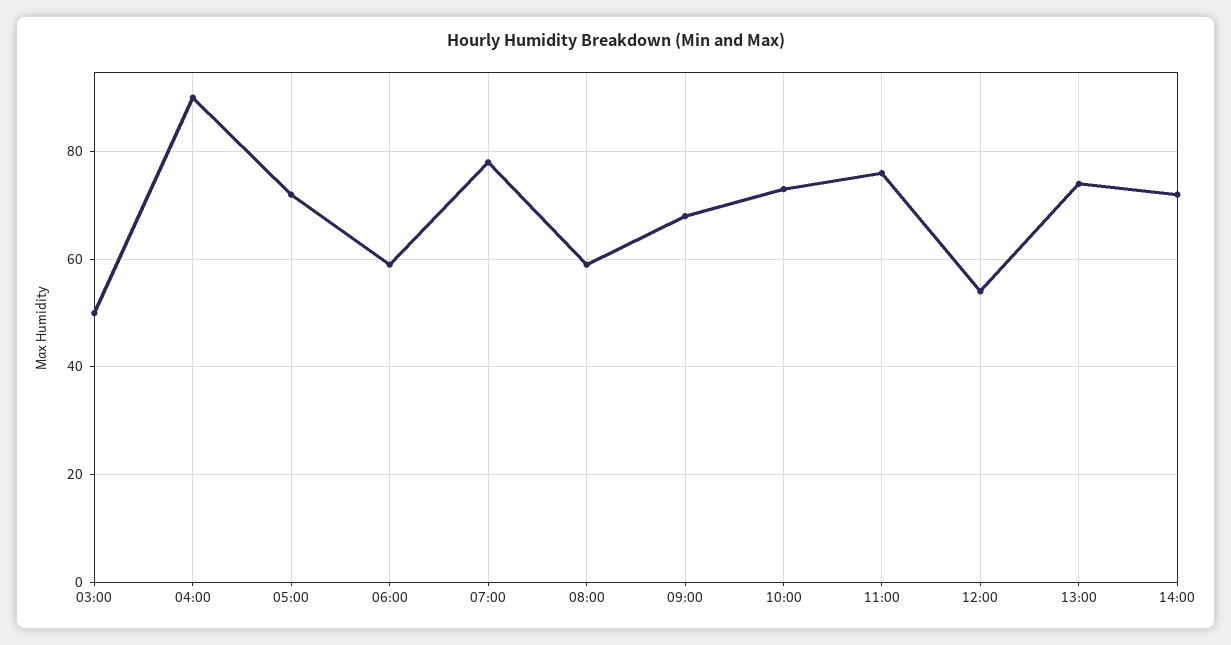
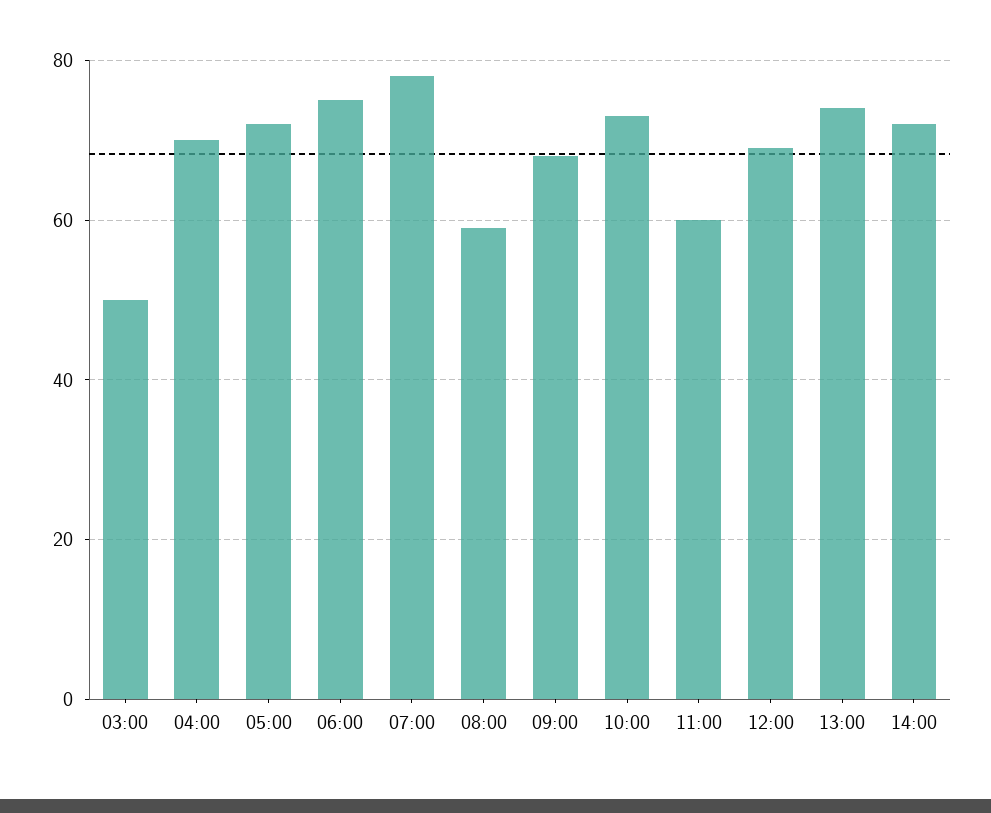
  {
    "03:00": 50,
-   "04:00": 90,
+   "04:00": 70,
    "05:00": 70,
-   "06:00": 60,
+   "06:00": 75,
    "07:00": 80,
    "08:00": 60,
    "09:00": 70,
    "10:00": 75,
-   "11:00": 75,
+   "11:00": 60,
-   "12:00": 55,
+   "12:00": 70,
    "13:00": 75,
    "14:00": 70
  }

